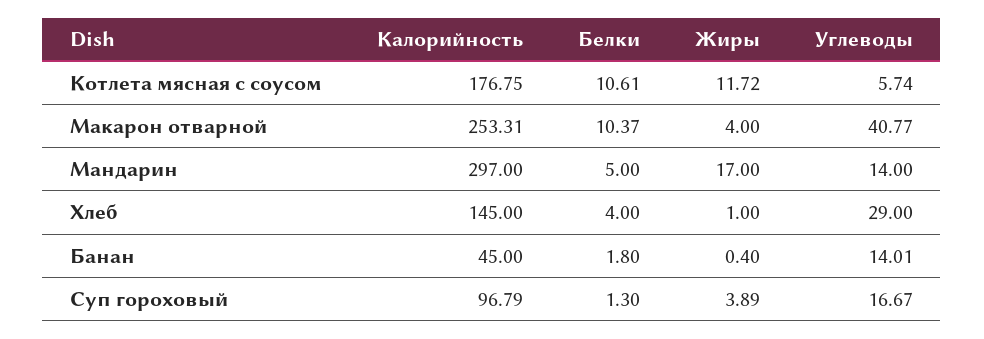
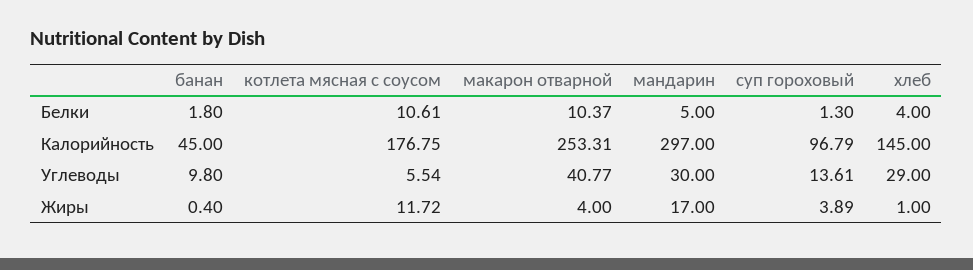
  {
    "Калорийность": {
      "Котлета мясная с соусом": 176.75,
      "Макарон отварной": 253.31,
      "Мандарин": 297,
      "Хлеб": 145,
      "Банан": 45,
      "Суп гороховый": 96.79
    },
    "Белки": {
      "Котлета мясная с соусом": 10.61,
      "Макарон отварной": 10.37,
      "Мандарин": 5,
      "Хлеб": 4,
      "Банан": 1.8,
      "Суп гороховый": 1.3
    },
    "Жиры": {
      "Котлета мясная с соусом": 11.72,
      "Макарон отварной": 4,
      "Мандарин": 17,
      "Хлеб": 1,
      "Банан": 0.4,
      "Суп гороховый": 3.89
    },
    "Углеводы": {
-     "Котлета мясная с соусом": 5.74,
+     "Котлета мясная с соусом": 5.54,
      "Макарон отварной": 40.77,
-     "Мандарин": 14,
+     "Мандарин": 30,
      "Хлеб": 29,
-     "Банан": 14.01,
+     "Банан": 9.8,
-     "Суп гороховый": 16.67
+     "Суп гороховый": 13.61
    }
  }

